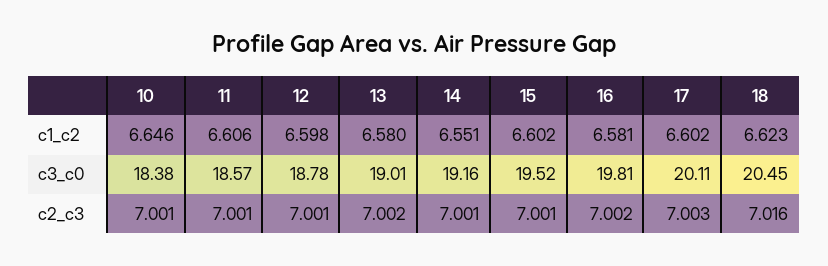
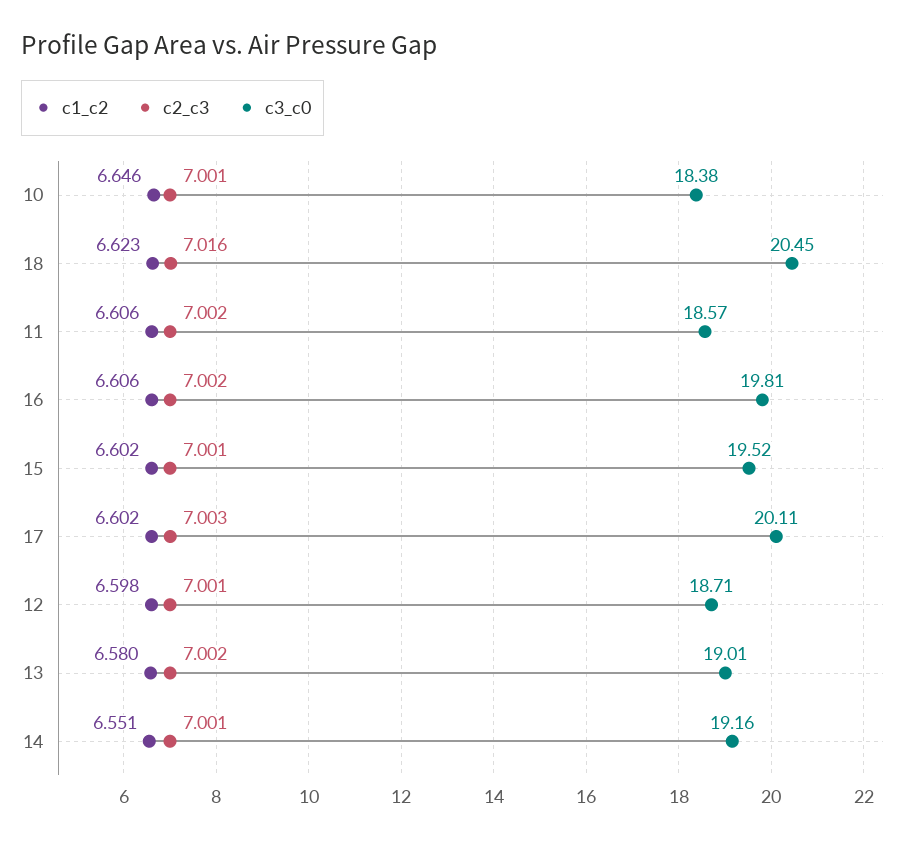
  {
    "c1_c2": {
      "10": 6.646,
      "11": 6.606,
      "12": 6.598,
      "13": 6.58,
      "14": 6.551,
      "15": 6.602,
-     "16": 6.581,
+     "16": 6.606,
      "17": 6.602,
      "18": 6.623
    },
    "c3_c0": {
      "10": 18.38,
      "11": 18.57,
-     "12": 18.78,
+     "12": 18.71,
      "13": 19.01,
      "14": 19.16,
      "15": 19.52,
      "16": 19.81,
      "17": 20.11,
      "18": 20.45
    },
    "c2_c3": {
      "10": 7.001,
-     "11": 7.001,
+     "11": 7.002,
      "12": 7.001,
      "13": 7.002,
      "14": 7.001,
      "15": 7.001,
      "16": 7.002,
      "17": 7.003,
      "18": 7.016
    }
  }

